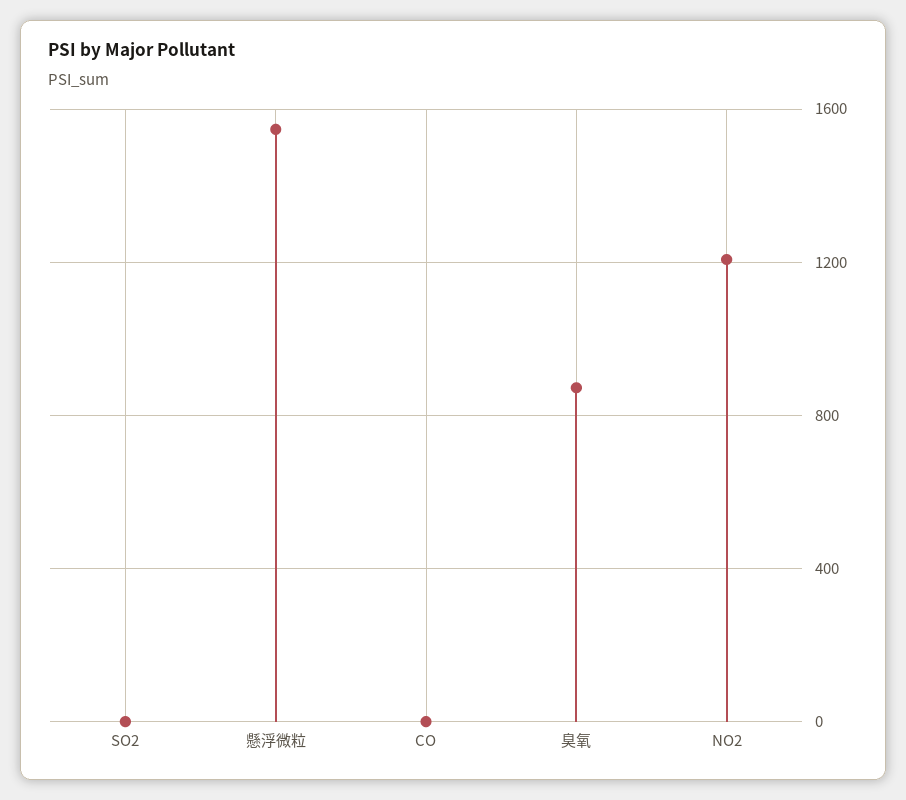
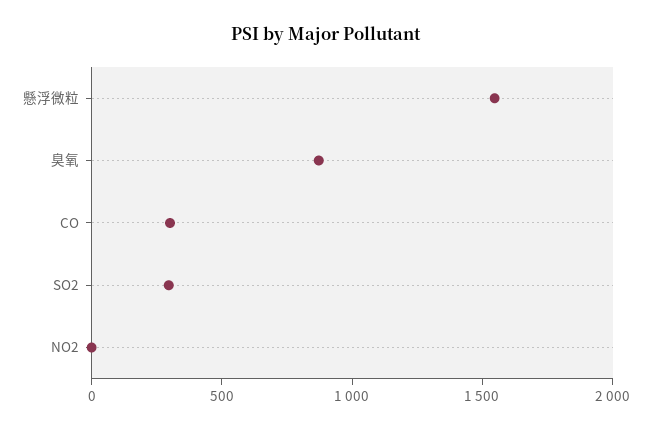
  {
-   "SO2": 0,
+   "SO2": 300,
    "懸浮微粒": 1550,
-   "CO": 0,
+   "CO": 300,
    "臭氧": 850,
-   "NO2": 1200
+   "NO2": 0
  }

